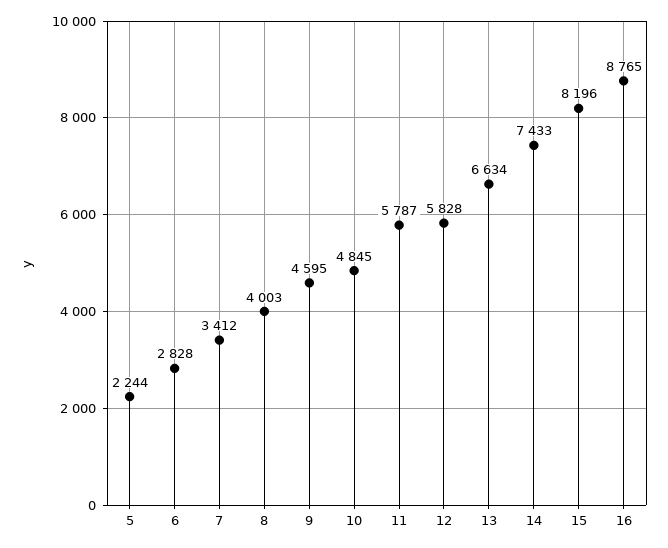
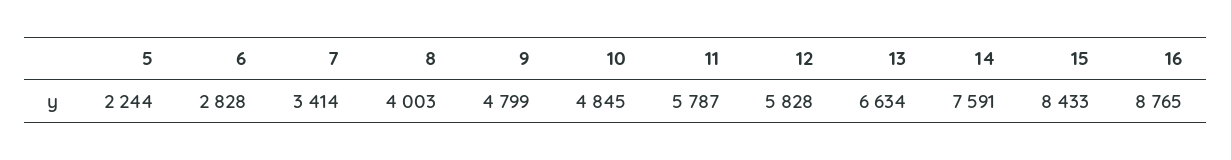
  {
    "5": 2244,
    "6": 2828,
-   "7": 3412,
+   "7": 3414,
    "8": 4003,
-   "9": 4595,
+   "9": 4799,
    "10": 4845,
    "11": 5787,
    "12": 5828,
    "13": 6634,
-   "14": 7433,
+   "14": 7591,
-   "15": 8196,
+   "15": 8433,
    "16": 8765
  }

